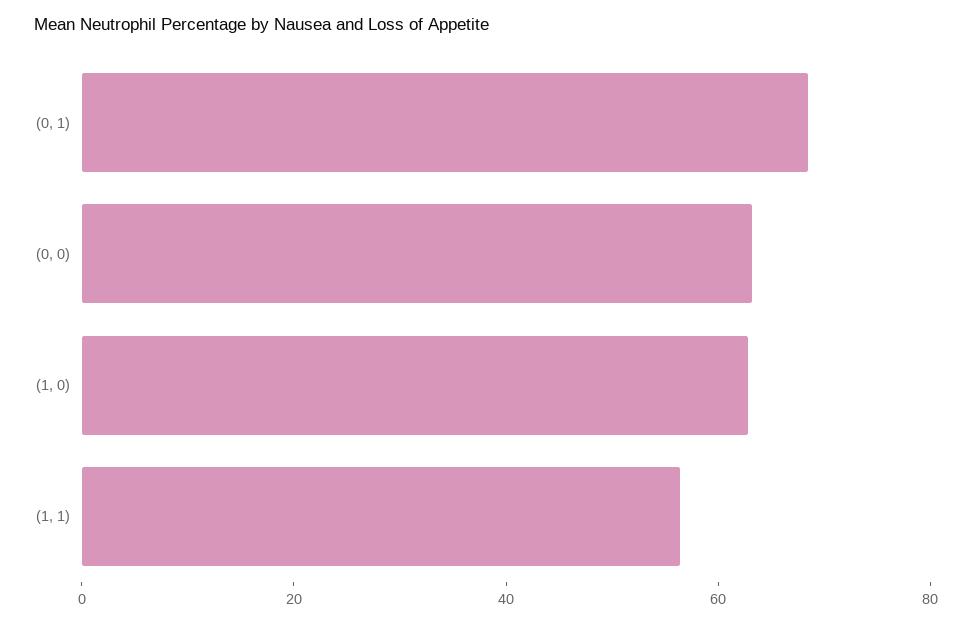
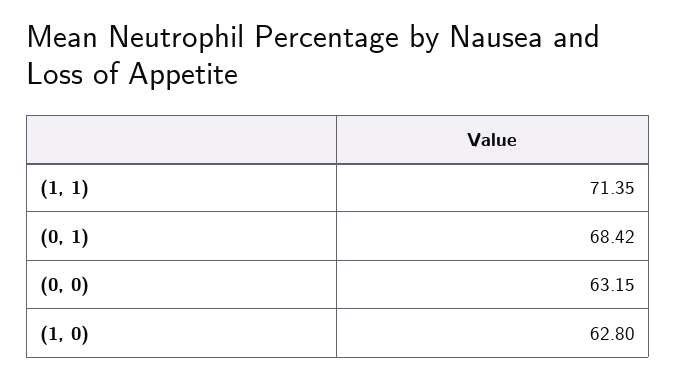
  {
    "(0, 1)": 68.42,
    "(0, 0)": 63.15,
    "(1, 0)": 62.8,
-   "(1, 1)": 55
+   "(1, 1)": 71.35
  }

